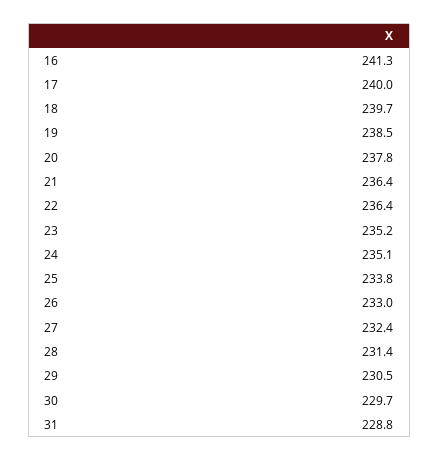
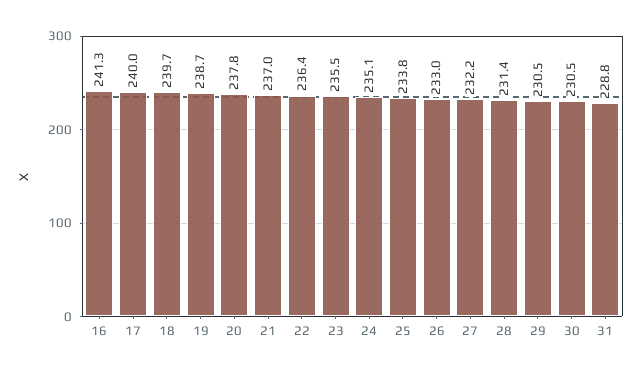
  {
    "16": 241.3,
    "17": 240,
    "18": 239.7,
-   "19": 238.5,
+   "19": 238.7,
    "20": 237.8,
-   "21": 236.4,
+   "21": 237,
    "22": 236.4,
-   "23": 235.2,
+   "23": 235.5,
    "24": 235.1,
    "25": 233.8,
    "26": 233,
-   "27": 232.4,
+   "27": 232.2,
    "28": 231.4,
    "29": 230.5,
-   "30": 229.7,
+   "30": 230.5,
    "31": 228.8
  }

